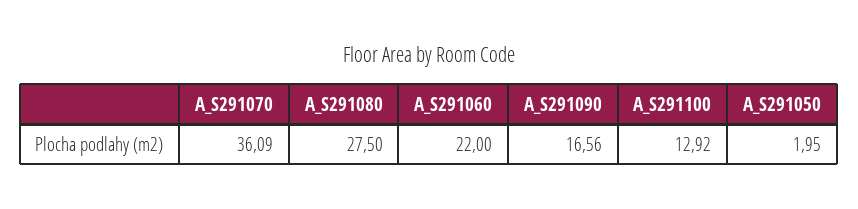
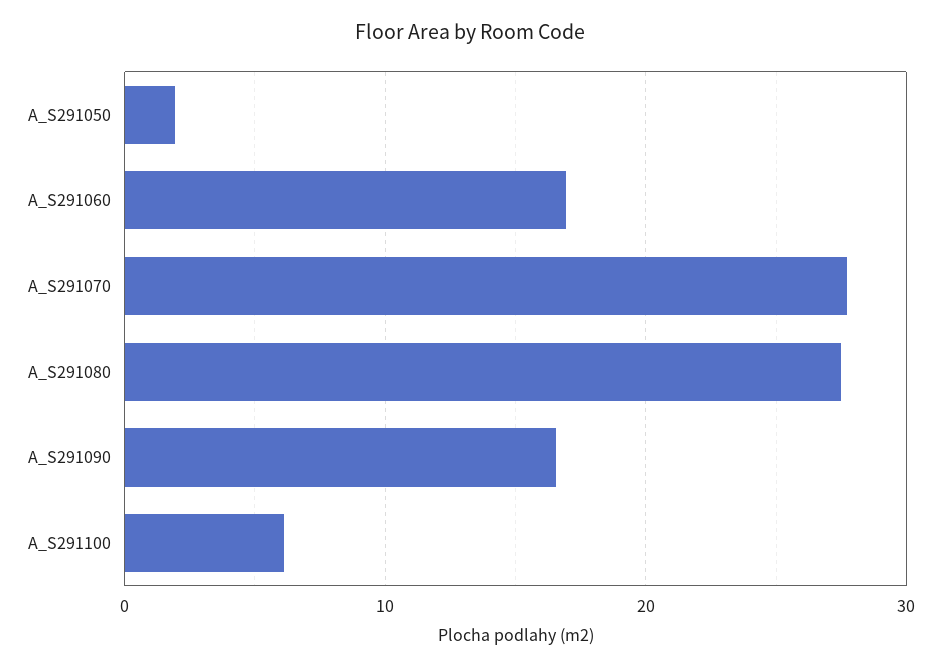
  {
-   "A_S291070": 36.09,
+   "A_S291070": 28,
    "A_S291080": 27.5,
-   "A_S291060": 22,
+   "A_S291060": 17,
    "A_S291090": 16.56,
-   "A_S291100": 12.92,
+   "A_S291100": 6,
    "A_S291050": 1.95
  }

